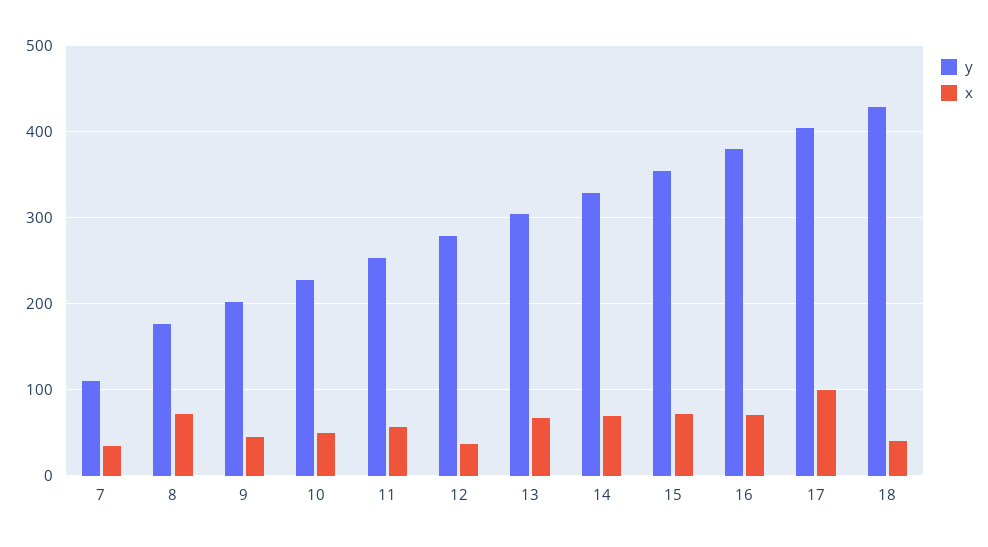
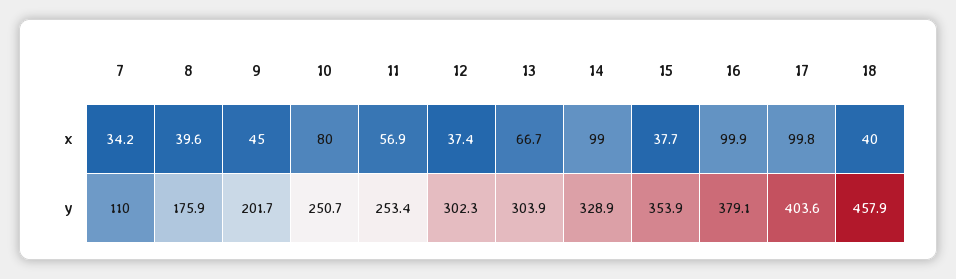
  {
    "y": {
      "7": 110,
      "8": 175.9,
      "9": 201.7,
-     "10": 230,
+     "10": 250.7,
      "11": 253.4,
-     "12": 280,
+     "12": 302.3,
      "13": 303.9,
      "14": 328.9,
      "15": 353.9,
      "16": 379.1,
      "17": 403.6,
-     "18": 430
+     "18": 457.9
    },
    "x": {
      "7": 34.2,
-     "8": 70,
+     "8": 39.6,
      "9": 45,
-     "10": 50,
+     "10": 80,
      "11": 56.9,
      "12": 37.4,
      "13": 66.7,
-     "14": 70,
+     "14": 99,
-     "15": 70,
+     "15": 37.7,
-     "16": 70,
+     "16": 99.9,
      "17": 99.8,
      "18": 40
    }
  }

